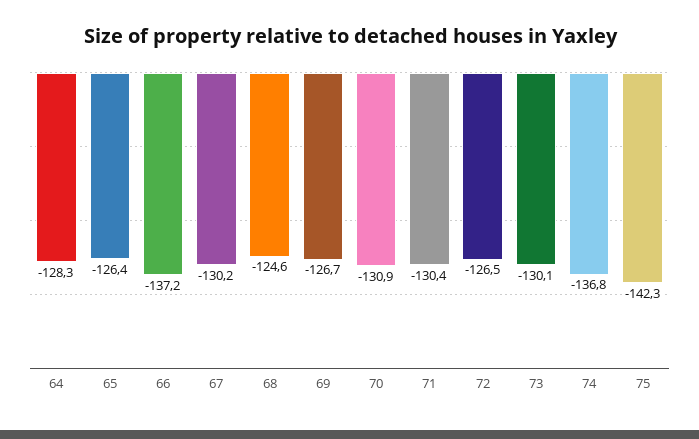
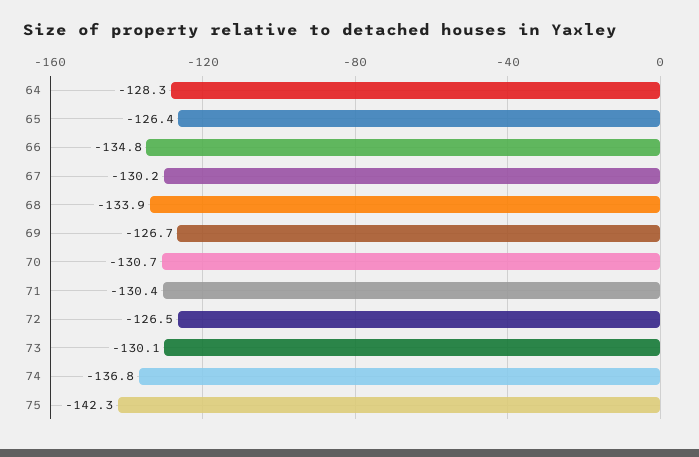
  {
    "64": -128.3,
    "65": -126.4,
-   "66": -137.2,
+   "66": -134.8,
    "67": -130.2,
-   "68": -124.6,
+   "68": -133.9,
    "69": -126.7,
-   "70": -130.9,
+   "70": -130.7,
    "71": -130.4,
    "72": -126.5,
    "73": -130.1,
    "74": -136.8,
    "75": -142.3
  }

